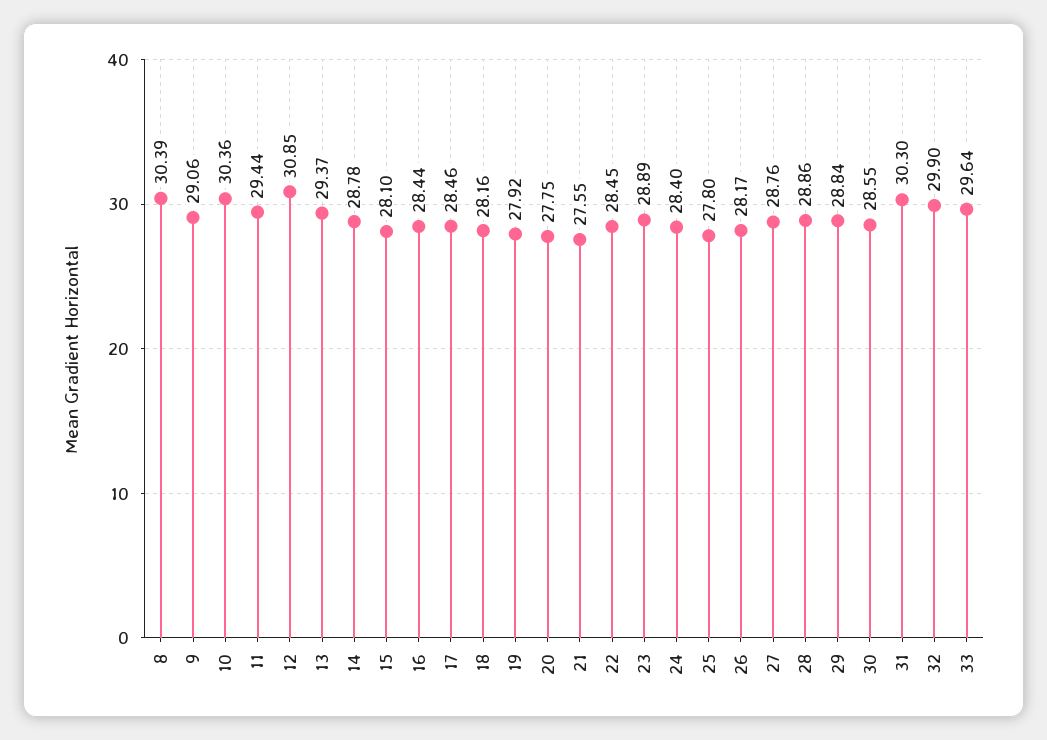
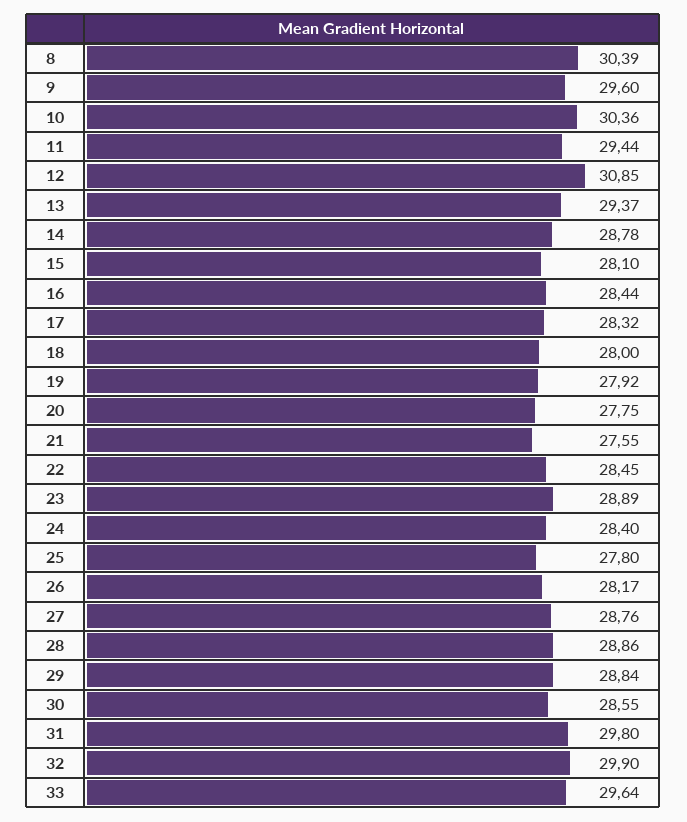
  {
    "8": 30.39,
-   "9": 29.06,
+   "9": 29.6,
    "10": 30.36,
    "11": 29.44,
    "12": 30.85,
    "13": 29.37,
    "14": 28.78,
    "15": 28.1,
    "16": 28.44,
-   "17": 28.46,
+   "17": 28.32,
-   "18": 28.16,
+   "18": 28,
    "19": 27.92,
    "20": 27.75,
    "21": 27.55,
    "22": 28.45,
    "23": 28.89,
    "24": 28.4,
    "25": 27.8,
    "26": 28.17,
    "27": 28.76,
    "28": 28.86,
    "29": 28.84,
    "30": 28.55,
-   "31": 30.3,
+   "31": 29.8,
    "32": 29.9,
    "33": 29.64
  }

